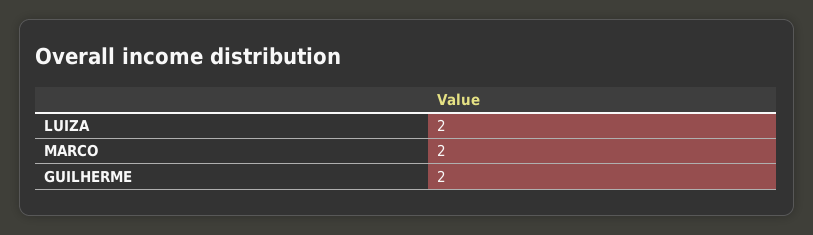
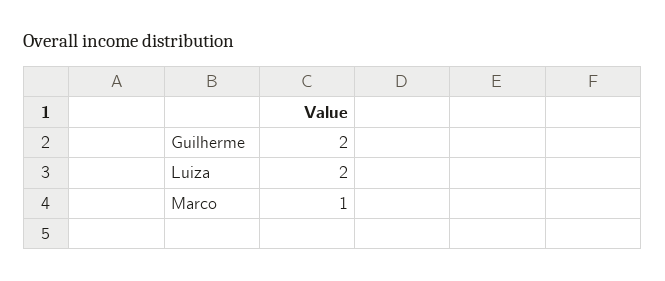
  {
    "LUIZA": 2,
-   "MARCO": 2,
+   "MARCO": 1,
    "GUILHERME": 2
  }

